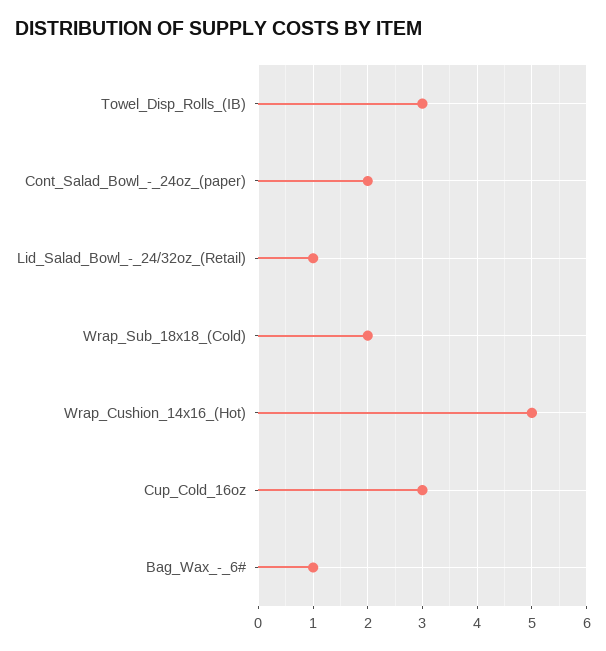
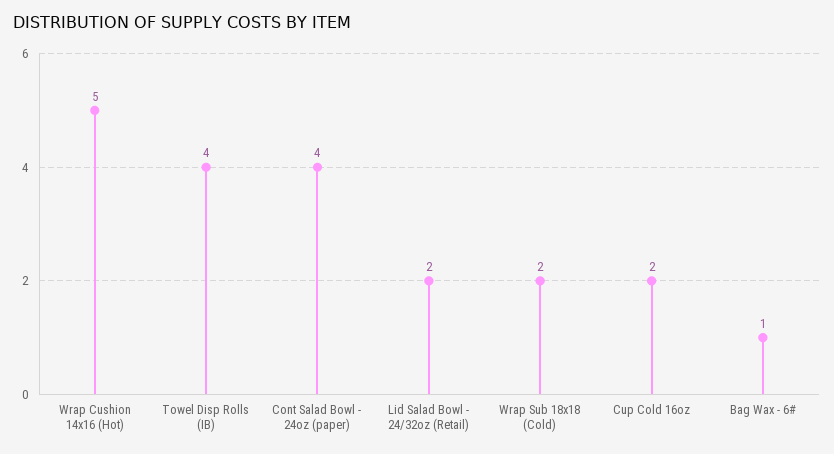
  {
-   "Towel_Disp_Rolls_(IB)": 3,
+   "Towel_Disp_Rolls_(IB)": 4,
-   "Cont_Salad_Bowl_-_24oz_(paper)": 2,
+   "Cont_Salad_Bowl_-_24oz_(paper)": 4,
-   "Lid_Salad_Bowl_-_24/32oz_(Retail)": 1,
+   "Lid_Salad_Bowl_-_24/32oz_(Retail)": 2,
    "Wrap_Sub_18x18_(Cold)": 2,
    "Wrap_Cushion_14x16_(Hot)": 5,
-   "Cup_Cold_16oz": 3,
+   "Cup_Cold_16oz": 2,
    "Bag_Wax_-_6#": 1
  }

